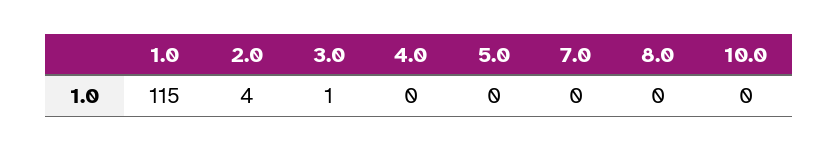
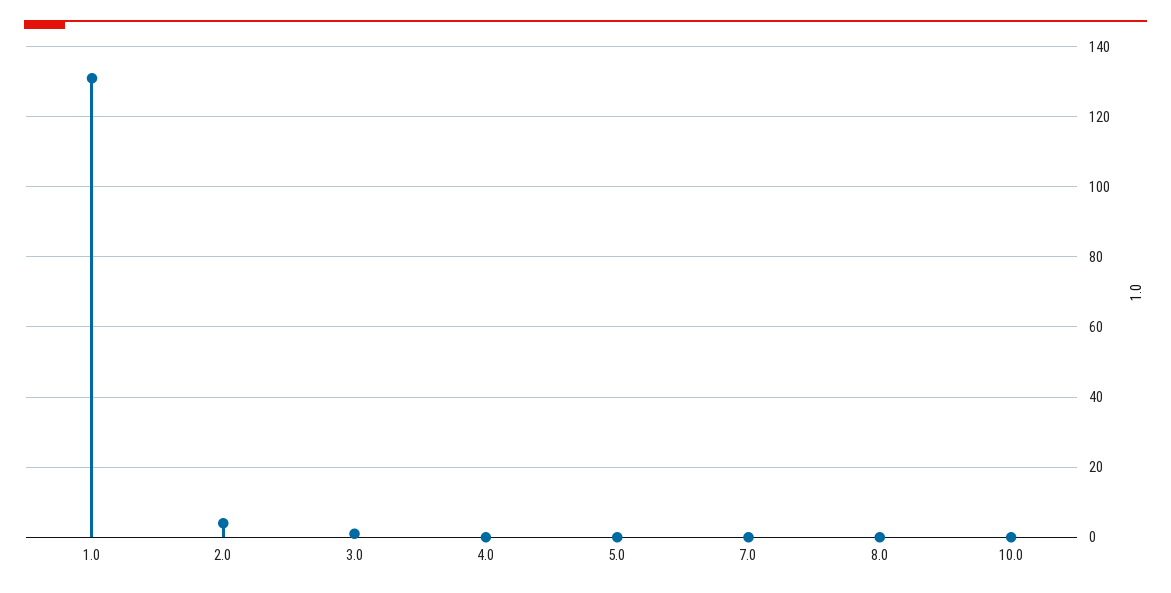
  {
-   "1.0": 115,
+   "1.0": 130,
    "2.0": 4,
    "3.0": 1,
    "4.0": 0,
    "5.0": 0,
    "7.0": 0,
    "8.0": 0,
    "10.0": 0
  }

